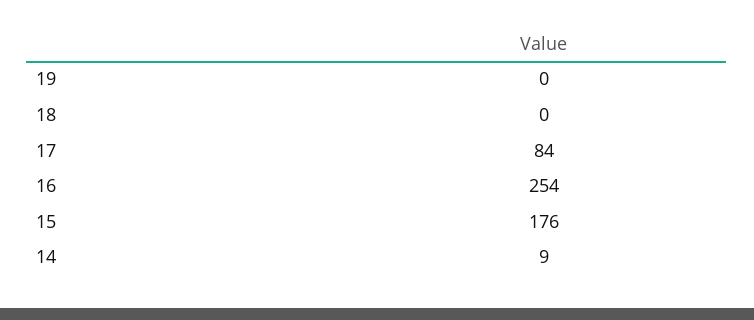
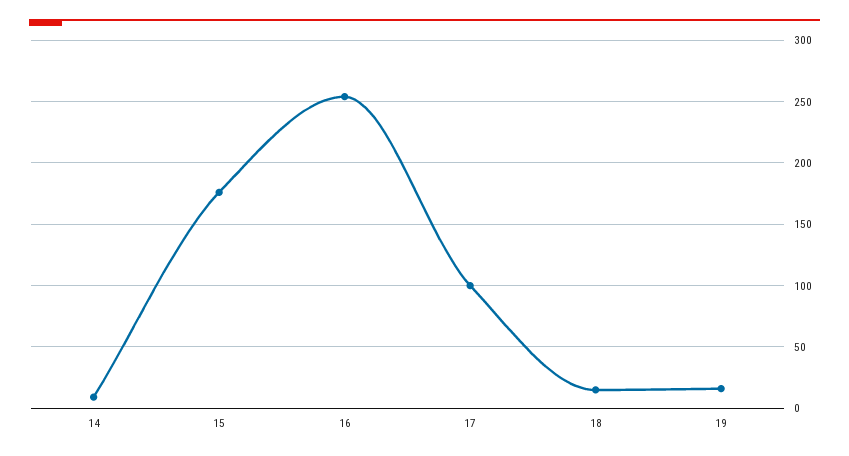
  {
-   "19": 0,
+   "19": 15,
-   "18": 0,
+   "18": 15,
-   "17": 84,
+   "17": 100,
    "16": 254,
    "15": 176,
    "14": 9
  }

